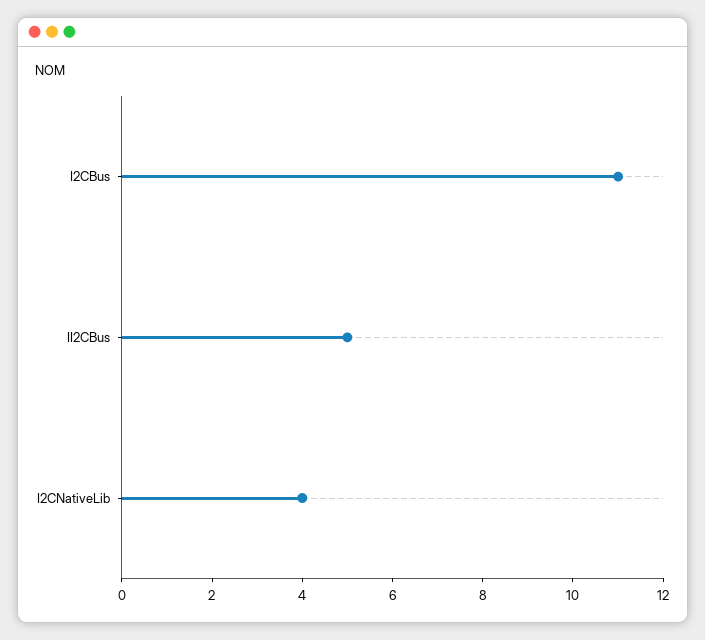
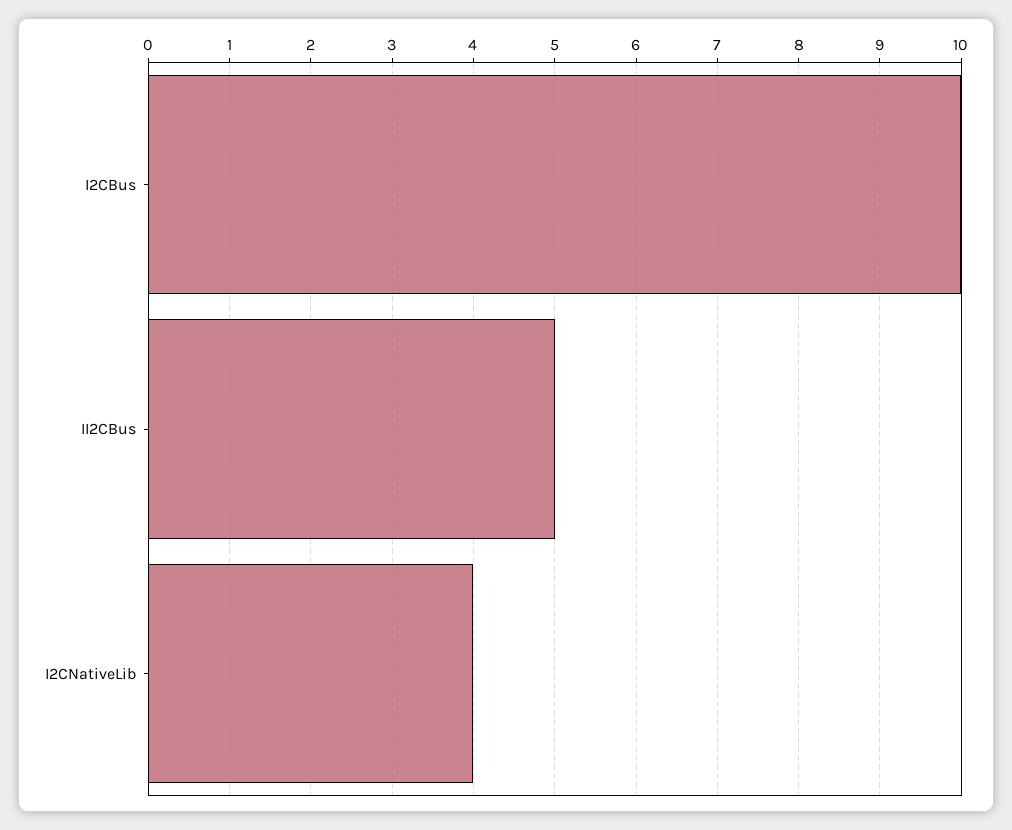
  {
-   "I2CBus": 11,
+   "I2CBus": 10,
    "II2CBus": 5,
    "I2CNativeLib": 4
  }

